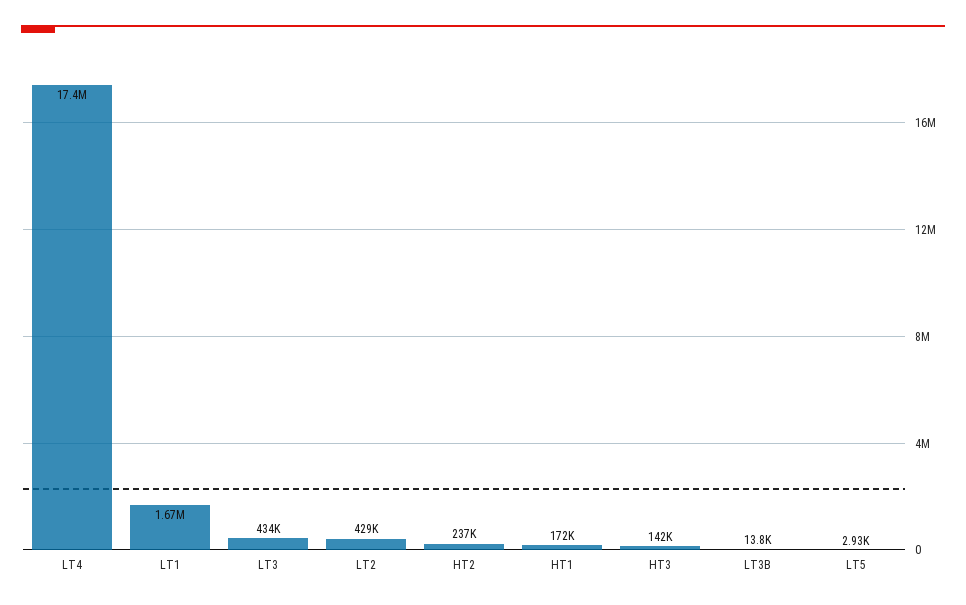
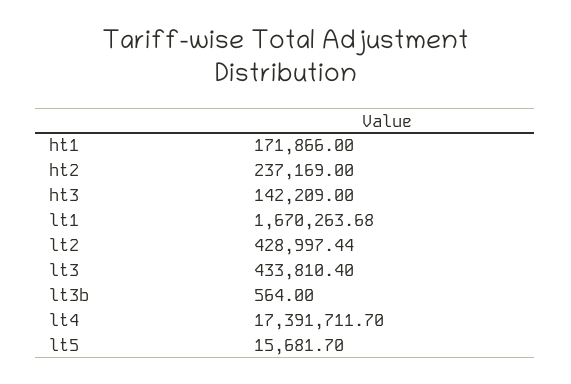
  {
    "LT4": 17391711.7,
    "LT1": 1670263.68,
    "LT3": 433810.4,
    "LT2": 428997.44,
    "HT2": 237169,
    "HT1": 171866,
    "HT3": 142209,
-   "LT3B": 13800,
+   "LT3B": 564,
-   "LT5": 2930
+   "LT5": 15681.7
  }

